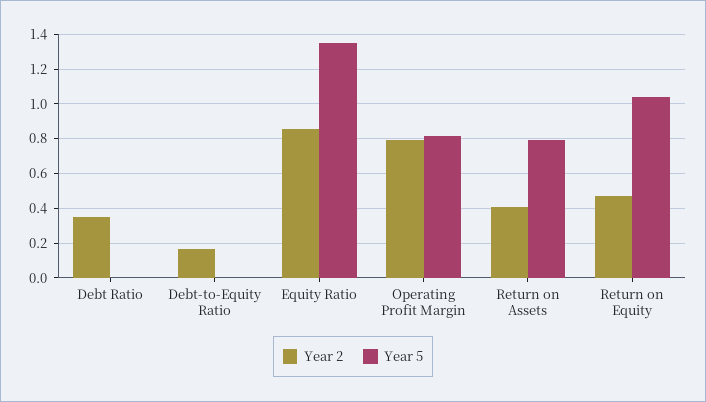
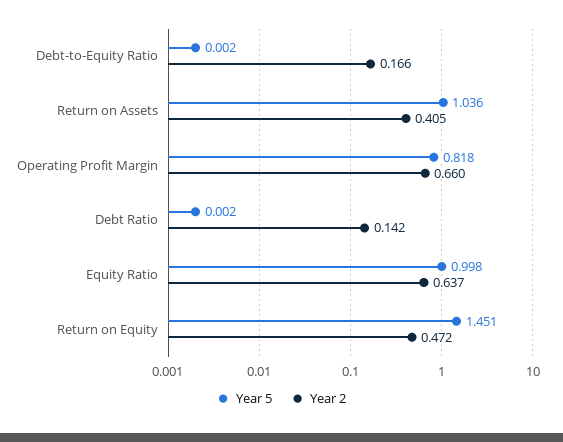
  {
    "Year 2": {
-     "Debt Ratio": 0.35,
+     "Debt Ratio": 0.142,
      "Debt-to-Equity Ratio": 0.166,
-     "Equity Ratio": 0.85,
+     "Equity Ratio": 0.637,
-     "Operating Profit Margin": 0.8,
+     "Operating Profit Margin": 0.66,
      "Return on Assets": 0.405,
      "Return on Equity": 0.472
    },
    "Year 5": {
      "Debt Ratio": 0.002,
      "Debt-to-Equity Ratio": 0.002,
-     "Equity Ratio": 1.35,
+     "Equity Ratio": 0.998,
      "Operating Profit Margin": 0.818,
-     "Return on Assets": 0.8,
+     "Return on Assets": 1.036,
-     "Return on Equity": 1.05
+     "Return on Equity": 1.451
    }
  }

